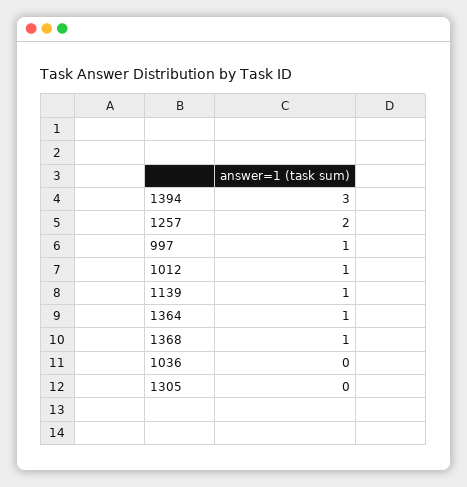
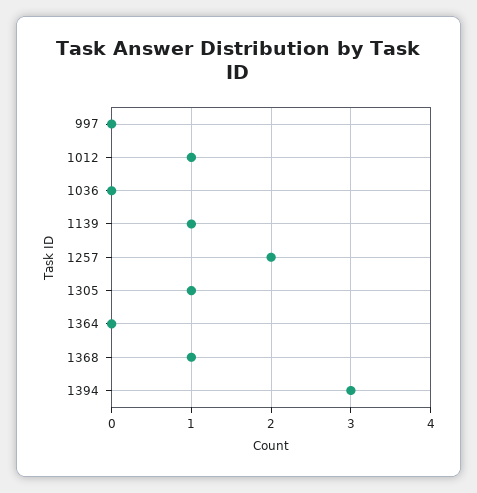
  {
    "1394": 3,
    "1257": 2,
-   "997": 1,
+   "997": 0,
    "1012": 1,
    "1139": 1,
-   "1364": 1,
+   "1364": 0,
    "1368": 1,
    "1036": 0,
-   "1305": 0
+   "1305": 1
  }

